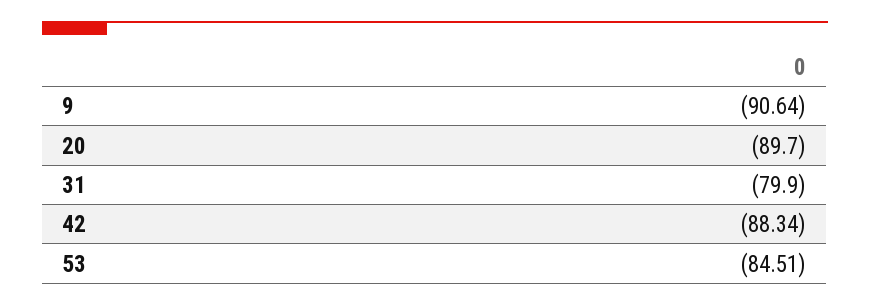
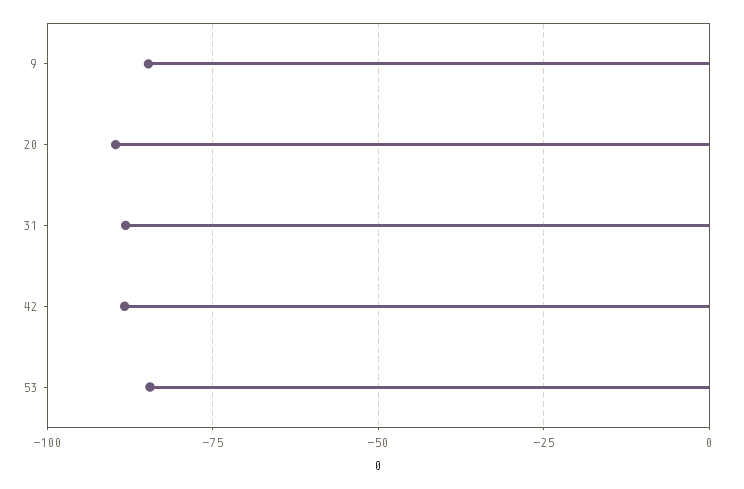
  {
-   "9": -90.64,
+   "9": -85,
    "20": -89.7,
-   "31": -79.9,
+   "31": -87.5,
    "42": -88.34,
    "53": -84.51
  }

